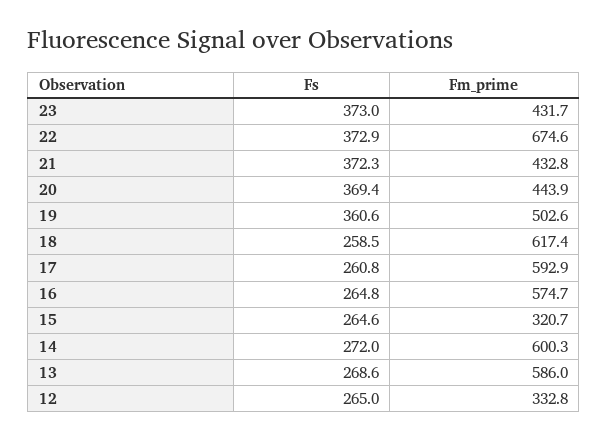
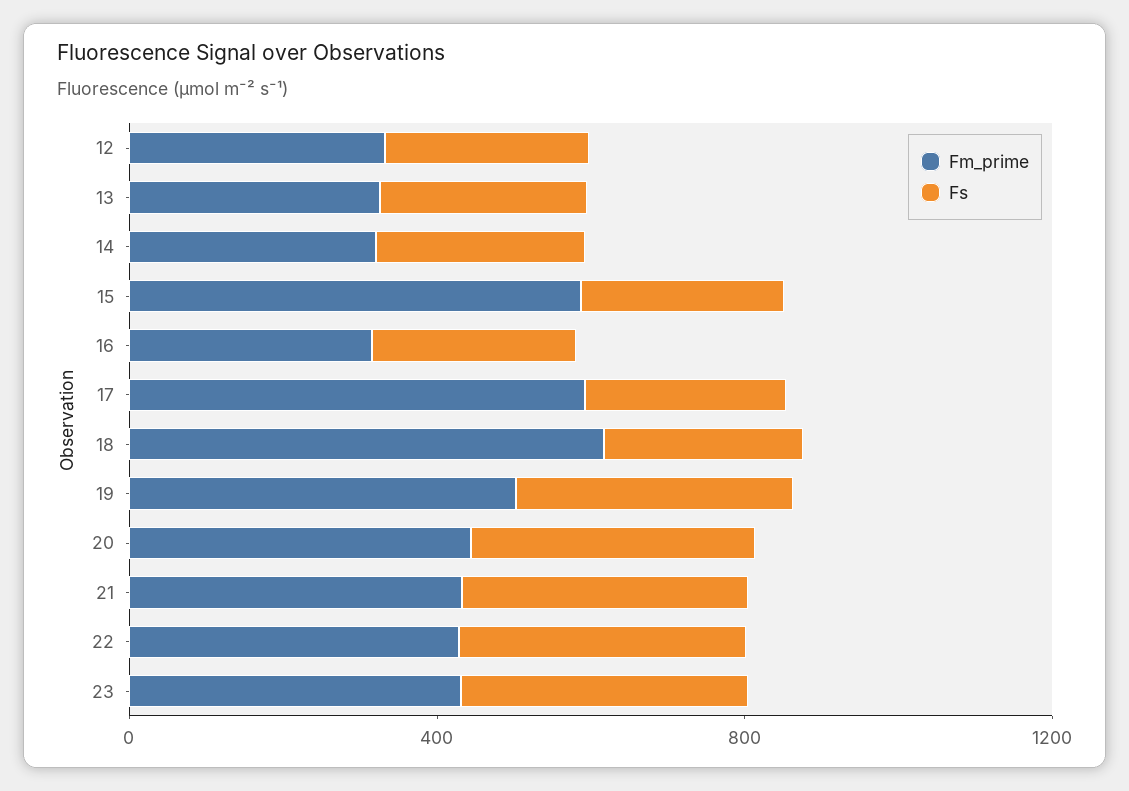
  {
    "Fs": {
      "23": 373,
      "22": 372.9,
      "21": 372.3,
      "20": 369.4,
      "19": 360.6,
      "18": 258.5,
      "17": 260.8,
      "16": 264.8,
      "15": 264.6,
      "14": 272,
      "13": 268.6,
      "12": 265
    },
    "Fm_prime": {
      "23": 431.7,
-     "22": 674.6,
+     "22": 400,
      "21": 432.8,
      "20": 443.9,
      "19": 502.6,
      "18": 617.4,
      "17": 592.9,
-     "16": 574.7,
+     "16": 300,
-     "15": 320.7,
+     "15": 600,
-     "14": 600.3,
+     "14": 300,
-     "13": 586,
+     "13": 300,
      "12": 332.8
    }
  }

